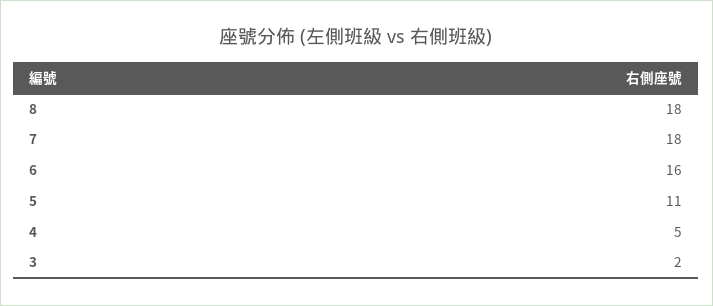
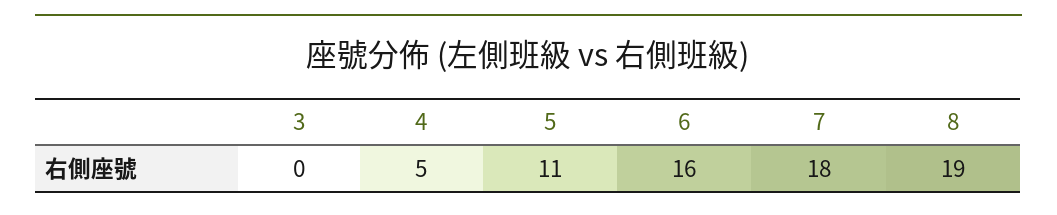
  {
-   "8": 18,
+   "8": 19,
    "7": 18,
    "6": 16,
    "5": 11,
    "4": 5,
-   "3": 2
+   "3": 0
  }

